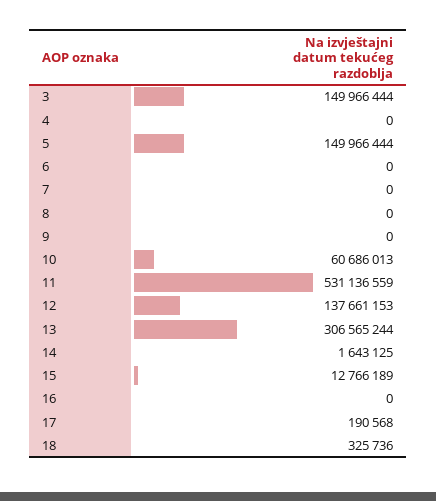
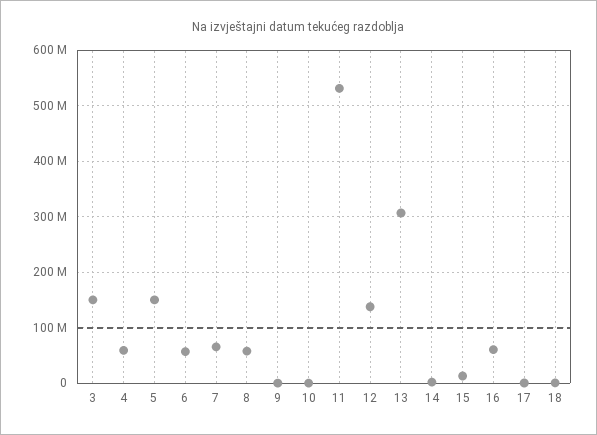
  {
    "3": 149966444,
-   "4": 0,
+   "4": 60000000,
    "5": 149966444,
-   "6": 0,
+   "6": 60000000,
-   "7": 0,
+   "7": 60000000,
-   "8": 0,
+   "8": 60000000,
    "9": 0,
-   "10": 60686013,
+   "10": 0,
    "11": 531136559,
    "12": 137661153,
    "13": 306565244,
    "14": 1643125,
    "15": 12766189,
-   "16": 0,
+   "16": 60000000,
    "17": 190568,
    "18": 325736
  }

